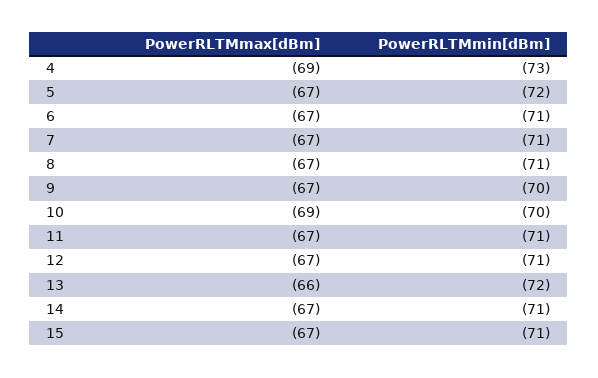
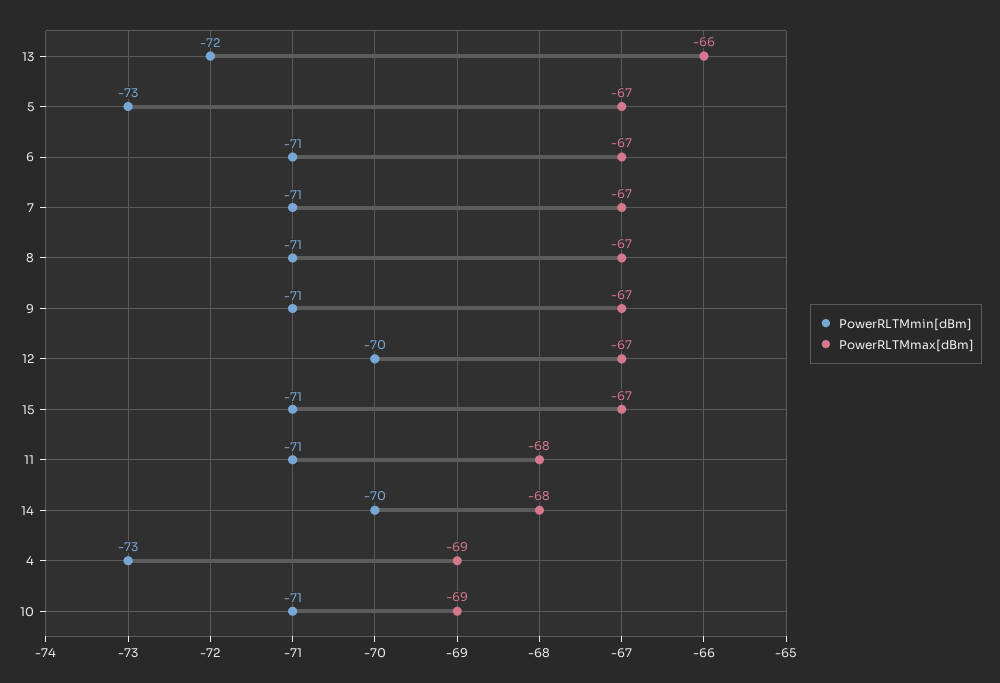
  {
    "PowerRLTMmax[dBm]": {
      "4": -69,
      "5": -67,
      "6": -67,
      "7": -67,
      "8": -67,
      "9": -67,
      "10": -69,
-     "11": -67,
+     "11": -68,
      "12": -67,
      "13": -66,
-     "14": -67,
+     "14": -68,
      "15": -67
    },
    "PowerRLTMmin[dBm]": {
      "4": -73,
-     "5": -72,
+     "5": -73,
      "6": -71,
      "7": -71,
      "8": -71,
-     "9": -70,
+     "9": -71,
-     "10": -70,
+     "10": -71,
      "11": -71,
-     "12": -71,
+     "12": -70,
      "13": -72,
-     "14": -71,
+     "14": -70,
      "15": -71
    }
  }

